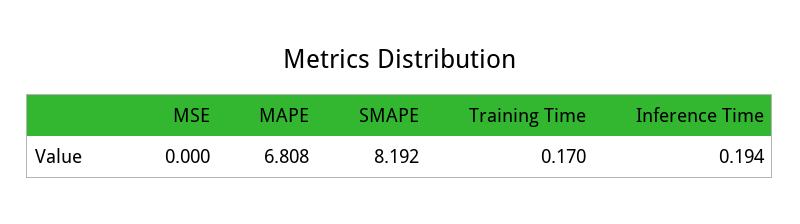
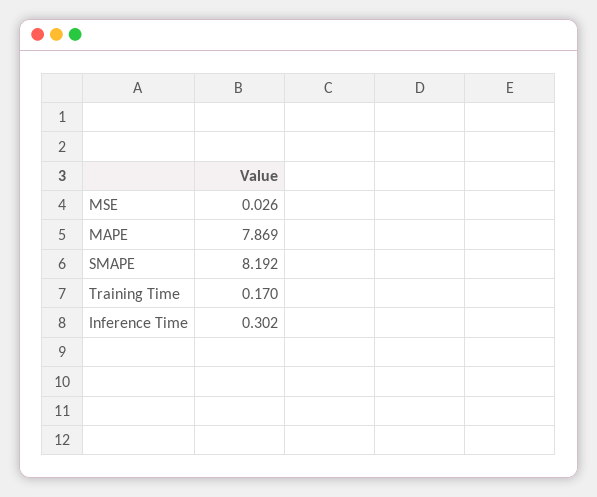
  {
-   "MSE": 0,
+   "MSE": 0.026,
-   "MAPE": 6.808,
+   "MAPE": 7.869,
    "SMAPE": 8.192,
    "Training Time": 0.17,
-   "Inference Time": 0.194
+   "Inference Time": 0.302
  }

